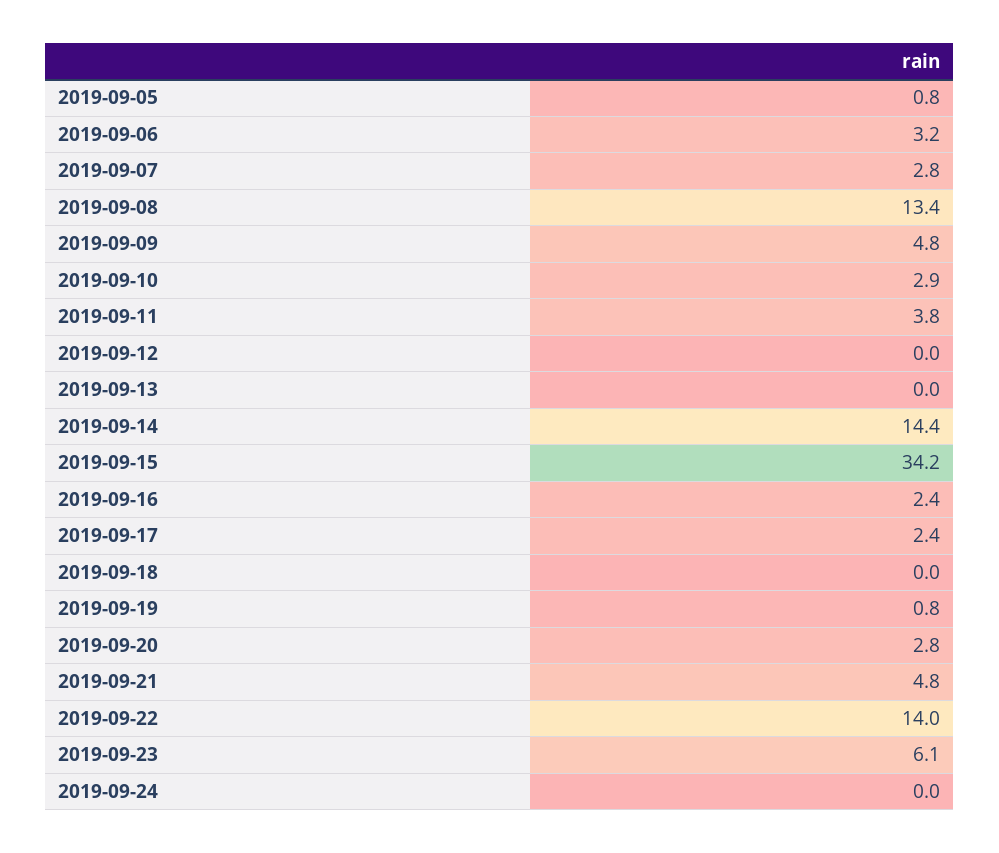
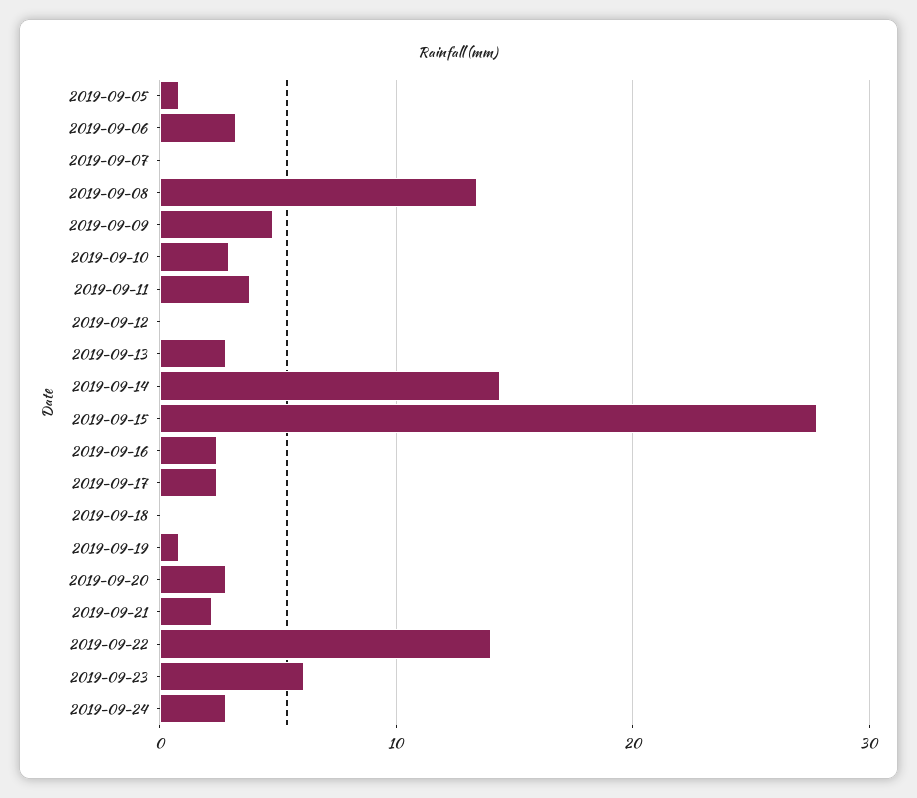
  {
    "2019-09-05": 0.8,
    "2019-09-06": 3.2,
-   "2019-09-07": 2.8,
+   "2019-09-07": 0,
    "2019-09-08": 13.4,
    "2019-09-09": 4.8,
    "2019-09-10": 2.9,
    "2019-09-11": 3.8,
    "2019-09-12": 0,
-   "2019-09-13": 0,
+   "2019-09-13": 3,
    "2019-09-14": 14.4,
-   "2019-09-15": 34.2,
+   "2019-09-15": 28,
    "2019-09-16": 2.4,
    "2019-09-17": 2.4,
    "2019-09-18": 0,
    "2019-09-19": 0.8,
    "2019-09-20": 2.8,
-   "2019-09-21": 4.8,
+   "2019-09-21": 2,
    "2019-09-22": 14,
    "2019-09-23": 6.1,
-   "2019-09-24": 0
+   "2019-09-24": 3
  }

